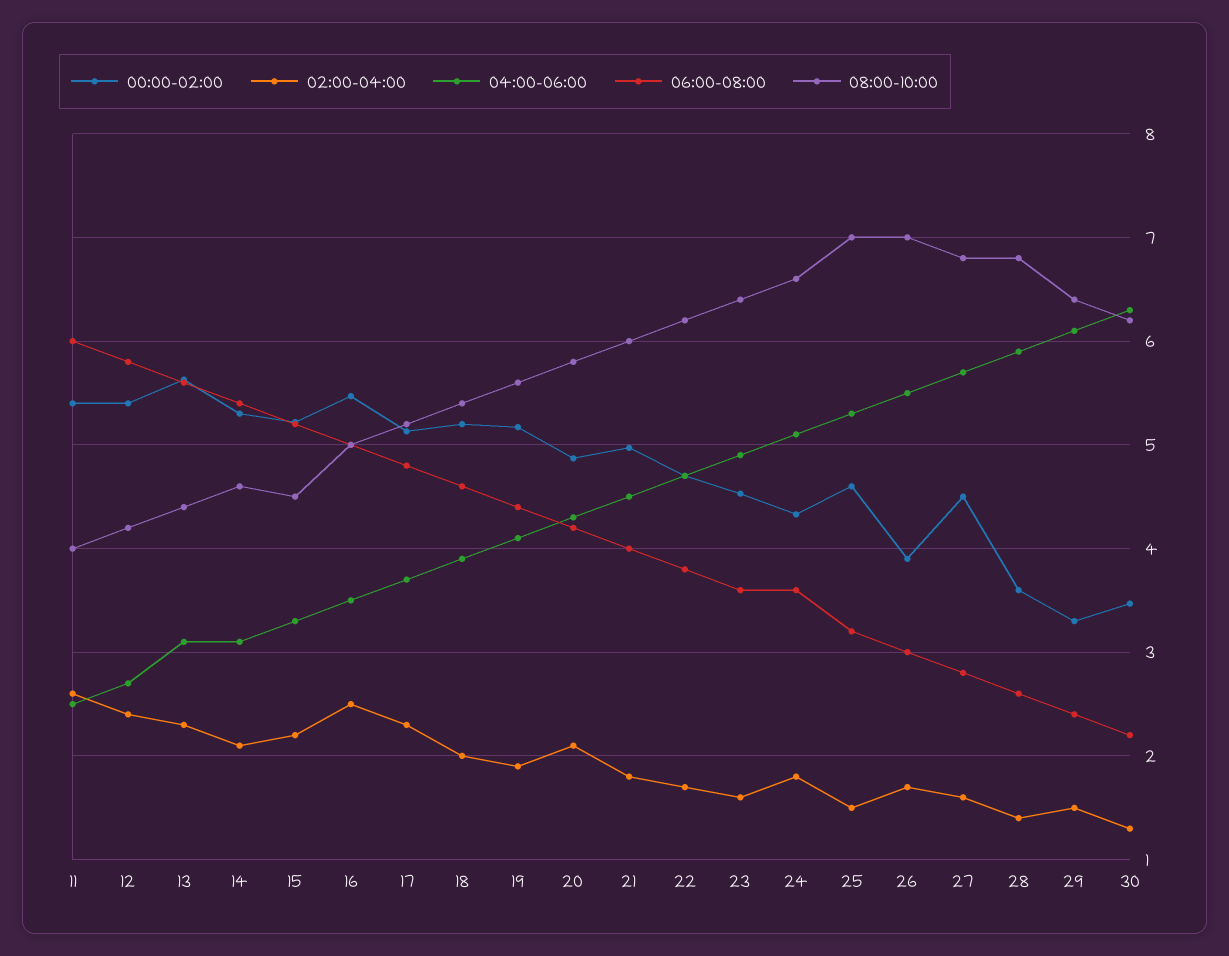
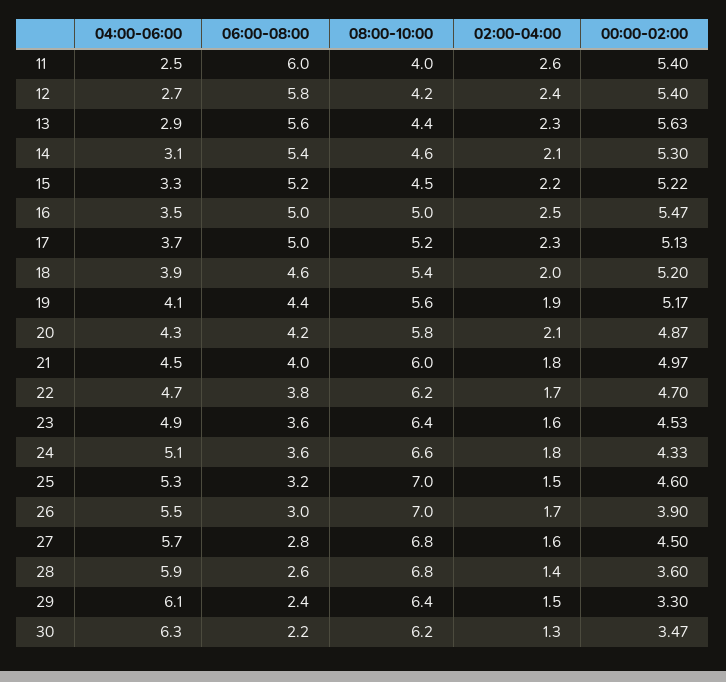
  {
    "00:00-02:00": {
      "11": 5.4,
      "12": 5.4,
      "13": 5.63,
      "14": 5.3,
      "15": 5.22,
      "16": 5.47,
      "17": 5.13,
      "18": 5.2,
      "19": 5.17,
      "20": 4.87,
      "21": 4.97,
      "22": 4.7,
      "23": 4.53,
      "24": 4.33,
      "25": 4.6,
      "26": 3.9,
      "27": 4.5,
      "28": 3.6,
      "29": 3.3,
      "30": 3.47
    },
    "02:00-04:00": {
      "11": 2.6,
      "12": 2.4,
      "13": 2.3,
      "14": 2.1,
      "15": 2.2,
      "16": 2.5,
      "17": 2.3,
      "18": 2,
      "19": 1.9,
      "20": 2.1,
      "21": 1.8,
      "22": 1.7,
      "23": 1.6,
      "24": 1.8,
      "25": 1.5,
      "26": 1.7,
      "27": 1.6,
      "28": 1.4,
      "29": 1.5,
      "30": 1.3
    },
    "04:00-06:00": {
      "11": 2.5,
      "12": 2.7,
-     "13": 3.1,
+     "13": 2.9,
      "14": 3.1,
      "15": 3.3,
      "16": 3.5,
      "17": 3.7,
      "18": 3.9,
      "19": 4.1,
      "20": 4.3,
      "21": 4.5,
      "22": 4.7,
      "23": 4.9,
      "24": 5.1,
      "25": 5.3,
      "26": 5.5,
      "27": 5.7,
      "28": 5.9,
      "29": 6.1,
      "30": 6.3
    },
    "06:00-08:00": {
      "11": 6,
      "12": 5.8,
      "13": 5.6,
      "14": 5.4,
      "15": 5.2,
      "16": 5,
-     "17": 4.8,
+     "17": 5,
      "18": 4.6,
      "19": 4.4,
      "20": 4.2,
      "21": 4,
      "22": 3.8,
      "23": 3.6,
      "24": 3.6,
      "25": 3.2,
      "26": 3,
      "27": 2.8,
      "28": 2.6,
      "29": 2.4,
      "30": 2.2
    },
    "08:00-10:00": {
      "11": 4,
      "12": 4.2,
      "13": 4.4,
      "14": 4.6,
      "15": 4.5,
      "16": 5,
      "17": 5.2,
      "18": 5.4,
      "19": 5.6,
      "20": 5.8,
      "21": 6,
      "22": 6.2,
      "23": 6.4,
      "24": 6.6,
      "25": 7,
      "26": 7,
      "27": 6.8,
      "28": 6.8,
      "29": 6.4,
      "30": 6.2
    }
  }

